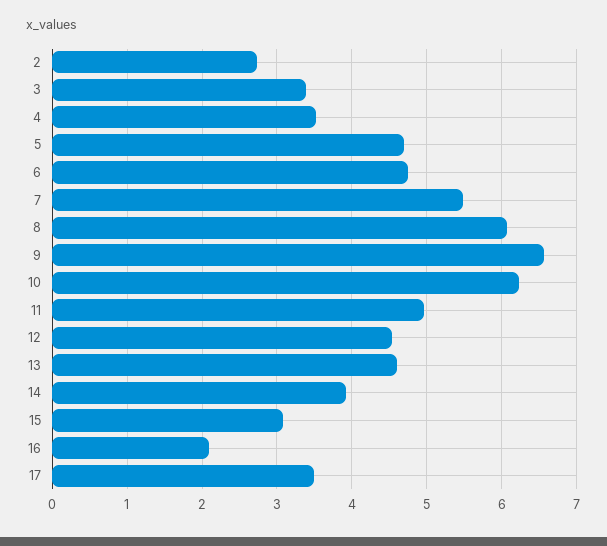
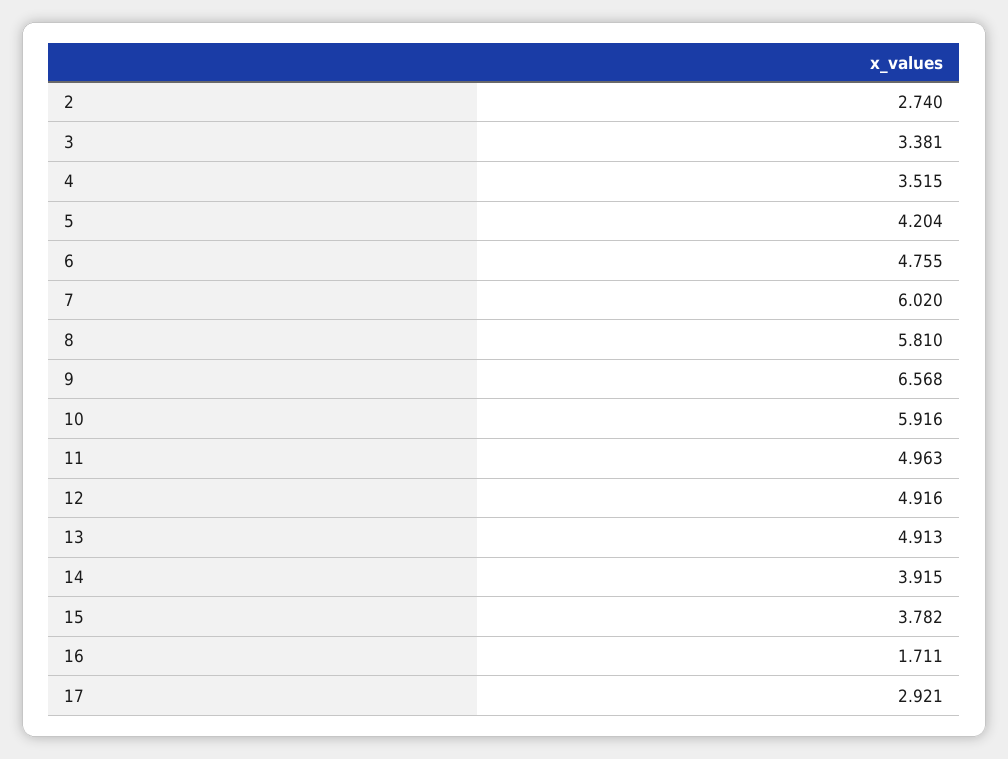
  {
    "2": 2.74,
    "3": 3.381,
    "4": 3.515,
-   "5": 4.7,
+   "5": 4.204,
    "6": 4.755,
-   "7": 5.5,
+   "7": 6.02,
-   "8": 6.1,
+   "8": 5.81,
    "9": 6.568,
-   "10": 6.2,
+   "10": 5.916,
    "11": 4.963,
-   "12": 4.5,
+   "12": 4.916,
-   "13": 4.6,
+   "13": 4.913,
    "14": 3.915,
-   "15": 3.1,
+   "15": 3.782,
-   "16": 2.1,
+   "16": 1.711,
-   "17": 3.5
+   "17": 2.921
  }

